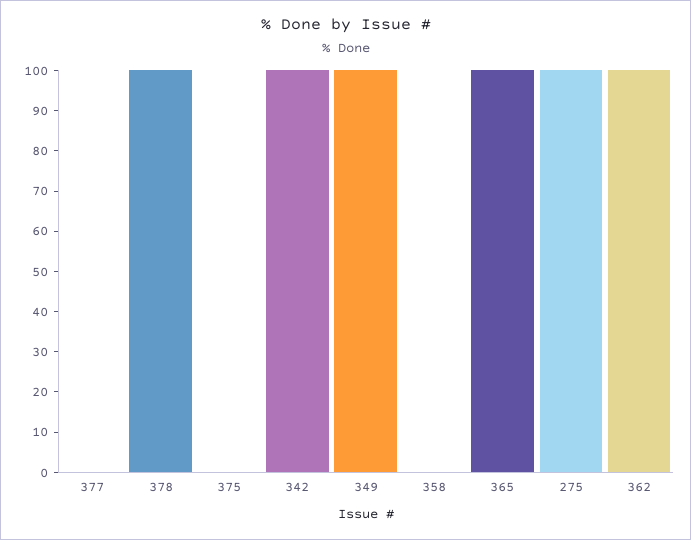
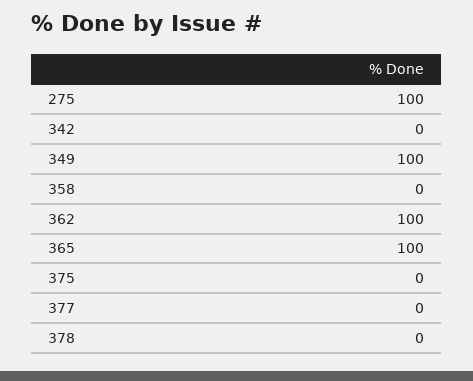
  {
    "377": 0,
-   "378": 100,
+   "378": 0,
    "375": 0,
-   "342": 100,
+   "342": 0,
    "349": 100,
    "358": 0,
    "365": 100,
    "275": 100,
    "362": 100
  }

